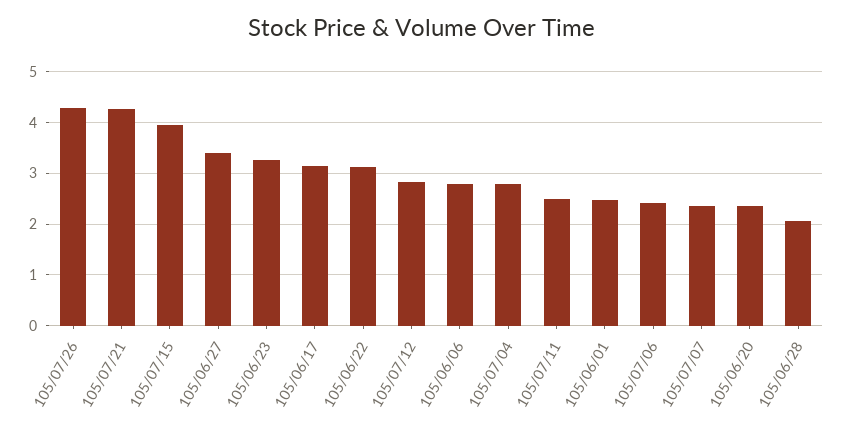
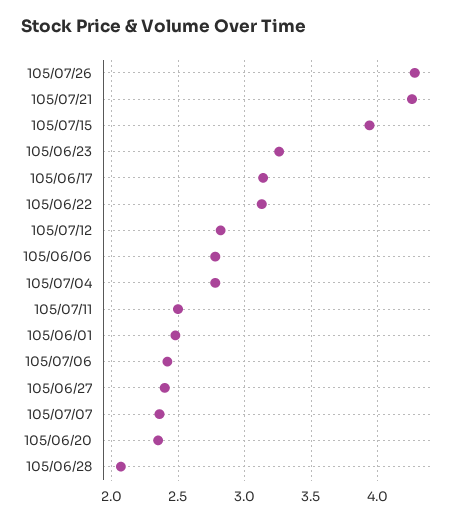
  {
    "105/07/26": 4.3,
    "105/07/21": 4.25,
    "105/07/15": 3.95,
-   "105/06/27": 3.4,
+   "105/06/27": 2.4,
    "105/06/23": 3.25,
    "105/06/17": 3.15,
    "105/06/22": 3.15,
    "105/07/12": 2.8,
    "105/06/06": 2.8,
    "105/07/04": 2.8,
    "105/07/11": 2.5,
    "105/06/01": 2.5,
    "105/07/06": 2.4,
    "105/07/07": 2.35,
    "105/06/20": 2.35,
    "105/06/28": 2.05
  }

